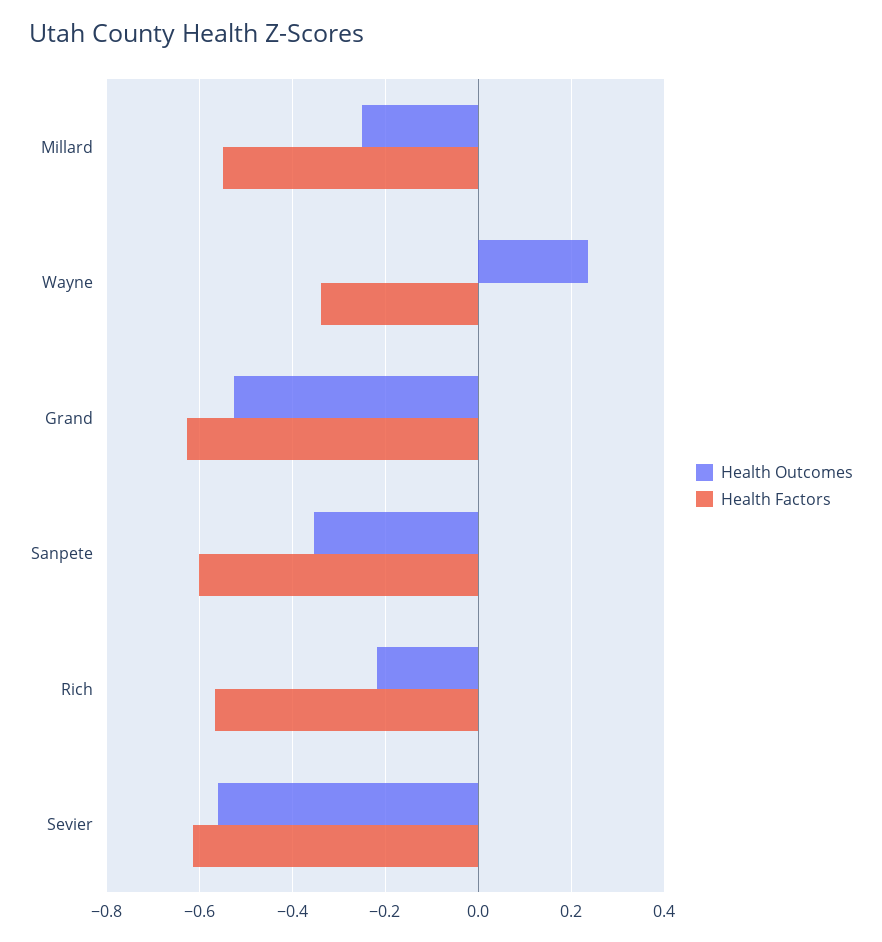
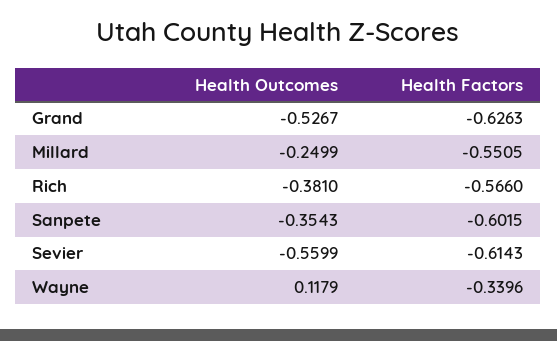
  {
    "Health Outcomes": {
      "Millard": -0.2499,
-     "Wayne": 0.24,
+     "Wayne": 0.1179,
      "Grand": -0.5267,
      "Sanpete": -0.3543,
-     "Rich": -0.22,
+     "Rich": -0.381,
      "Sevier": -0.5599
    },
    "Health Factors": {
      "Millard": -0.5505,
      "Wayne": -0.3396,
      "Grand": -0.6263,
      "Sanpete": -0.6015,
      "Rich": -0.566,
      "Sevier": -0.6143
    }
  }

